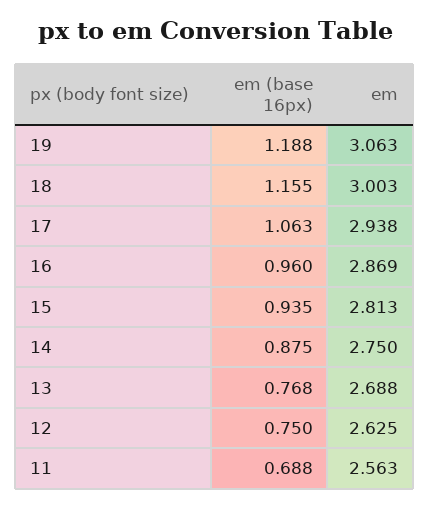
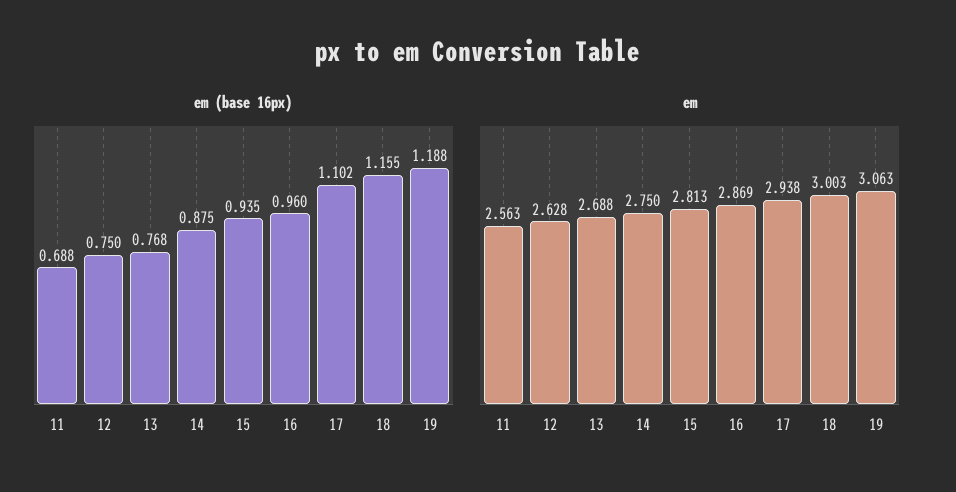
  {
    "em (base 16px)": {
      "19": 1.188,
      "18": 1.155,
-     "17": 1.063,
+     "17": 1.102,
      "16": 0.96,
      "15": 0.935,
      "14": 0.875,
      "13": 0.768,
      "12": 0.75,
      "11": 0.688
    },
    "em": {
      "19": 3.063,
      "18": 3.003,
      "17": 2.938,
      "16": 2.869,
      "15": 2.813,
      "14": 2.75,
      "13": 2.688,
-     "12": 2.625,
+     "12": 2.628,
      "11": 2.563
    }
  }

